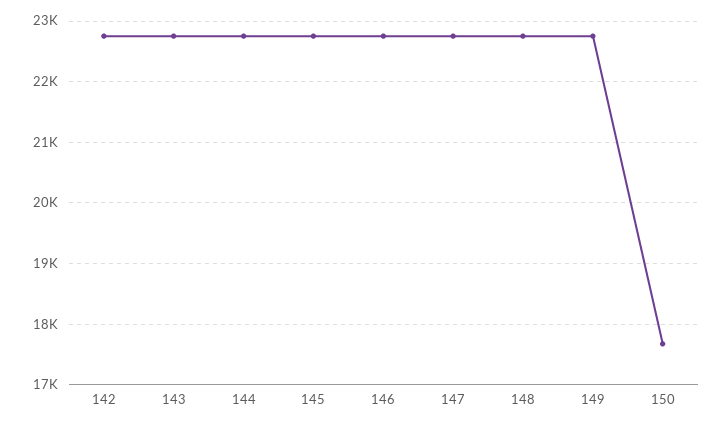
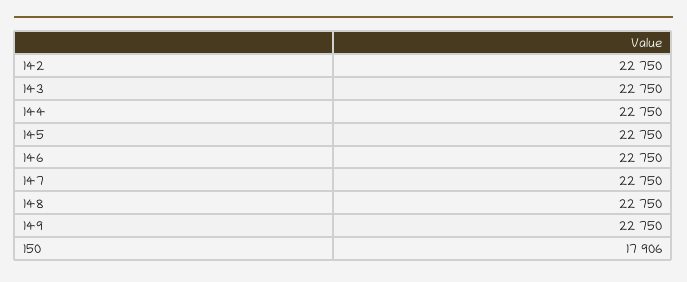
  {
    "142": 22750,
    "143": 22750,
    "144": 22750,
    "145": 22750,
    "146": 22750,
    "147": 22750,
    "148": 22750,
    "149": 22750,
-   "150": 17700
+   "150": 17906
  }

